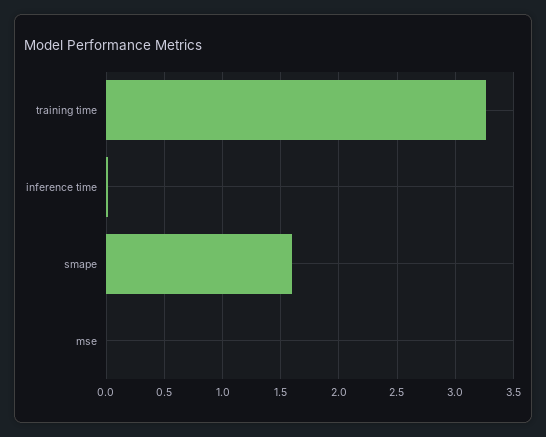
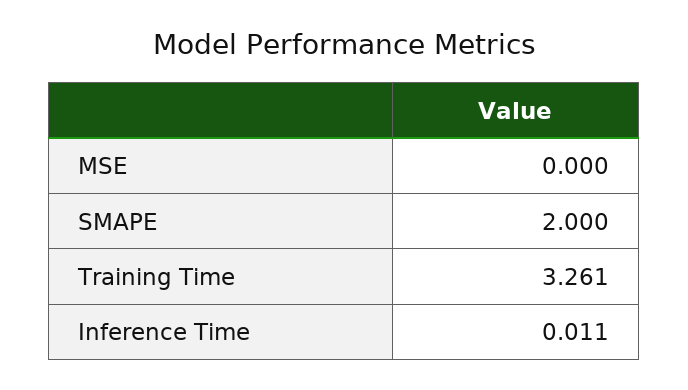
  {
    "training time": 3.261,
    "inference time": 0.011,
-   "smape": 1.6,
+   "smape": 2,
    "mse": 0
  }

